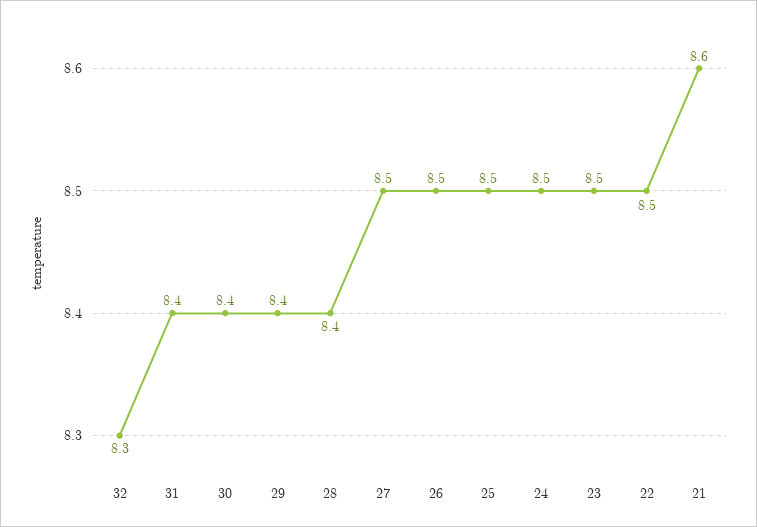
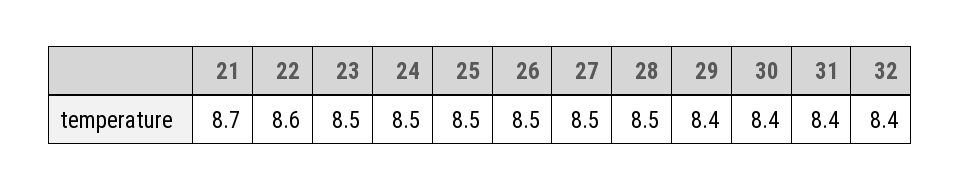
  {
-   "32": 8.3,
+   "32": 8.4,
    "31": 8.4,
    "30": 8.4,
    "29": 8.4,
-   "28": 8.4,
+   "28": 8.5,
    "27": 8.5,
    "26": 8.5,
    "25": 8.5,
    "24": 8.5,
    "23": 8.5,
-   "22": 8.5,
+   "22": 8.6,
-   "21": 8.6
+   "21": 8.7
  }

